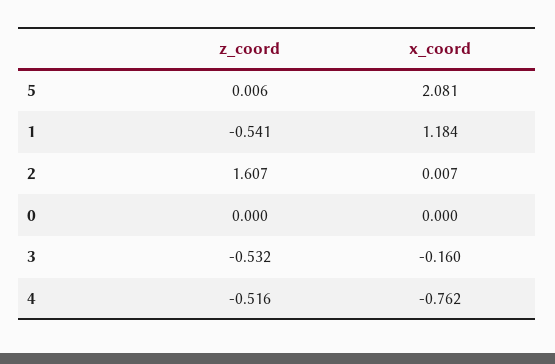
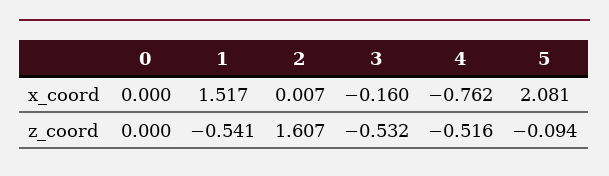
  {
    "z_coord": {
-     "5": 0.006,
+     "5": -0.094,
      "1": -0.541,
      "2": 1.607,
      "0": 0,
      "3": -0.532,
      "4": -0.516
    },
    "x_coord": {
      "5": 2.081,
-     "1": 1.184,
+     "1": 1.517,
      "2": 0.007,
      "0": 0,
      "3": -0.16,
      "4": -0.762
    }
  }

